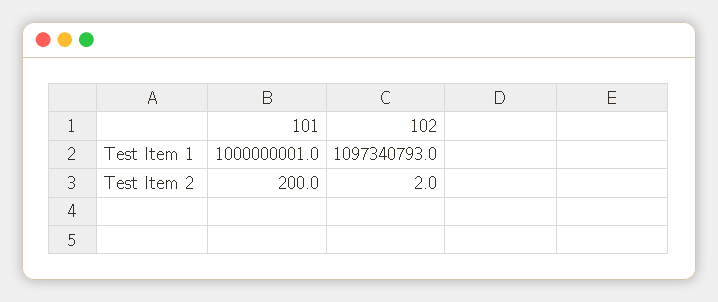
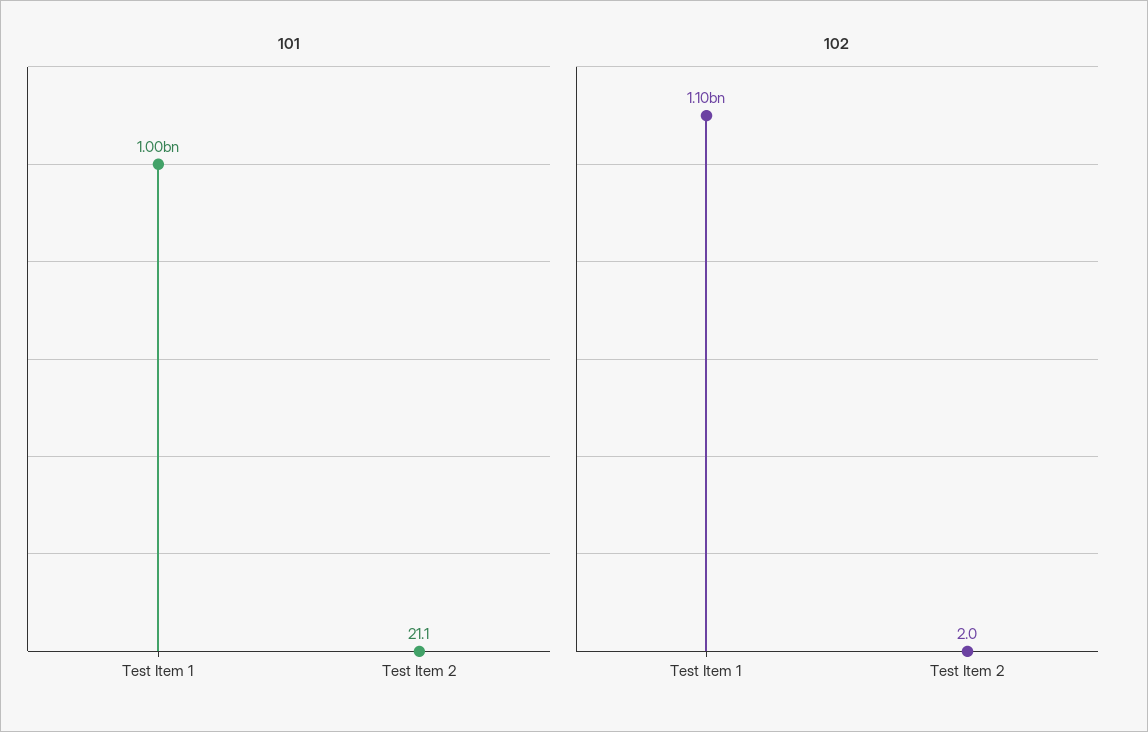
  {
    "101": {
      "Test Item 1": 1000000001,
-     "Test Item 2": 200
+     "Test Item 2": 21.1
    },
    "102": {
      "Test Item 1": 1097340793,
      "Test Item 2": 2
    }
  }

